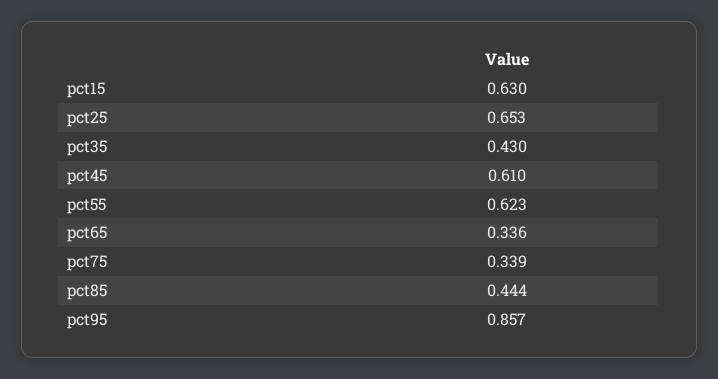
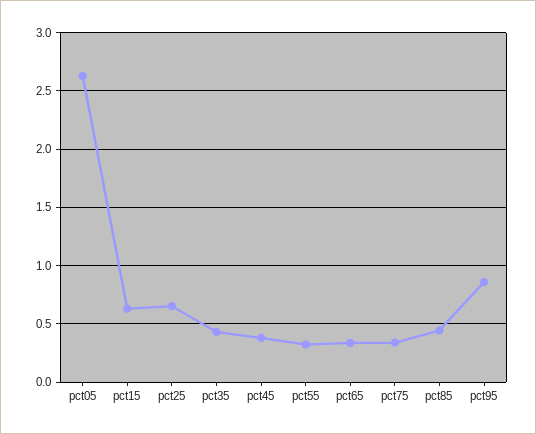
  {
    "pct15": 0.63,
    "pct25": 0.653,
    "pct35": 0.43,
-   "pct45": 0.61,
+   "pct45": 0.4,
-   "pct55": 0.623,
+   "pct55": 0.3,
    "pct65": 0.336,
    "pct75": 0.339,
    "pct85": 0.444,
-   "pct95": 0.857
+   "pct95": 0.857,
+   "pct05": 2.6
  }

